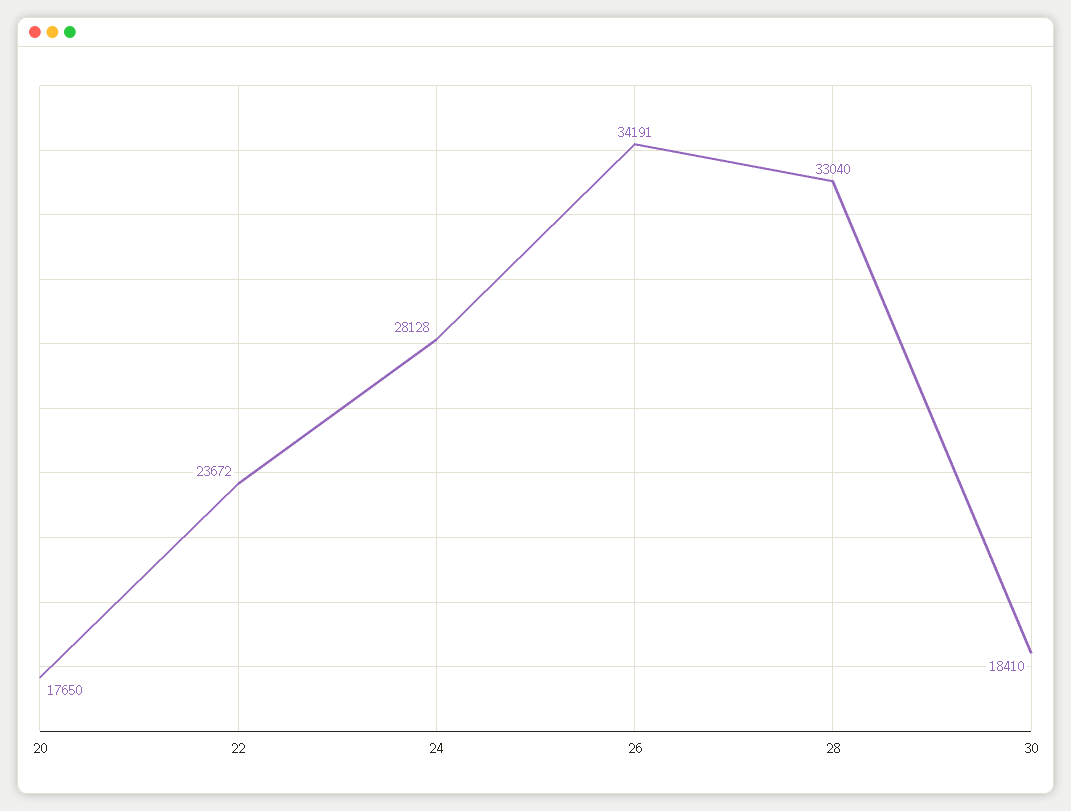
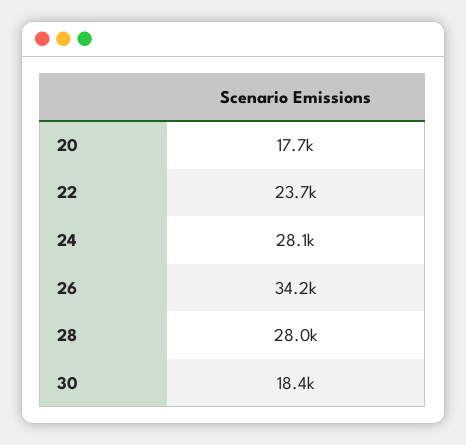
  {
    "20": 17650,
    "22": 23672,
    "24": 28128,
    "26": 34191,
-   "28": 33040,
+   "28": 28000,
    "30": 18410
  }

